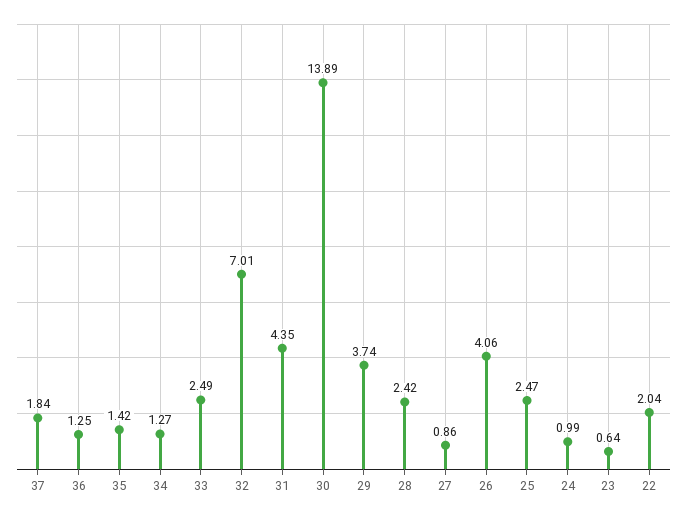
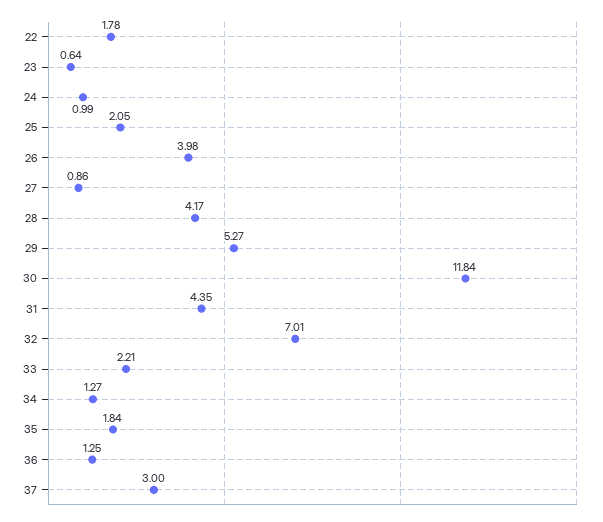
  {
-   "37": 1.84,
+   "37": 3,
    "36": 1.25,
-   "35": 1.42,
+   "35": 1.84,
    "34": 1.27,
-   "33": 2.49,
+   "33": 2.21,
    "32": 7.01,
    "31": 4.35,
-   "30": 13.89,
+   "30": 11.84,
-   "29": 3.74,
+   "29": 5.27,
-   "28": 2.42,
+   "28": 4.17,
    "27": 0.86,
-   "26": 4.06,
+   "26": 3.98,
-   "25": 2.47,
+   "25": 2.05,
    "24": 0.99,
    "23": 0.64,
-   "22": 2.04
+   "22": 1.78
  }

